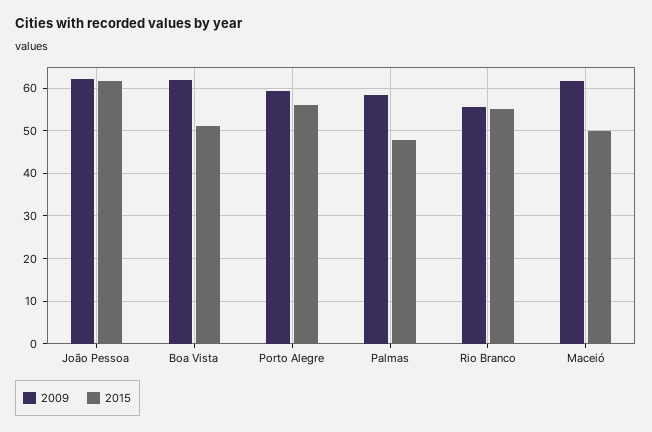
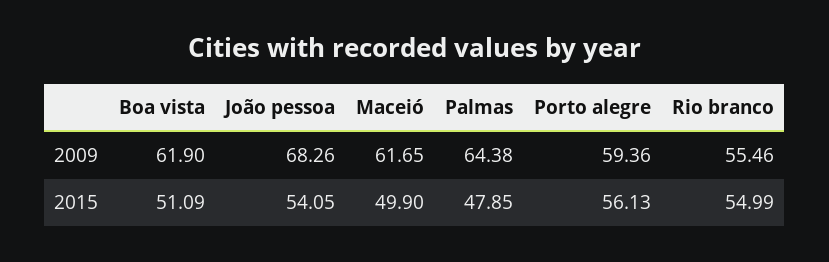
  {
    "2009": {
-     "João Pessoa": 62,
+     "João Pessoa": 68.26,
      "Boa Vista": 61.9,
      "Porto Alegre": 59.36,
-     "Palmas": 58,
+     "Palmas": 64.38,
      "Rio Branco": 55.46,
      "Maceió": 61.65
    },
    "2015": {
-     "João Pessoa": 62,
+     "João Pessoa": 54.05,
      "Boa Vista": 51.09,
      "Porto Alegre": 56.13,
      "Palmas": 47.85,
      "Rio Branco": 54.99,
      "Maceió": 49.9
    }
  }

